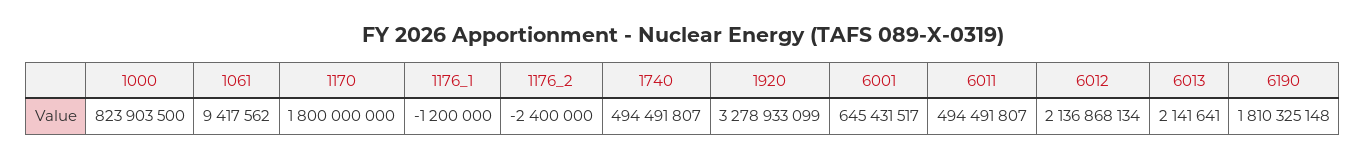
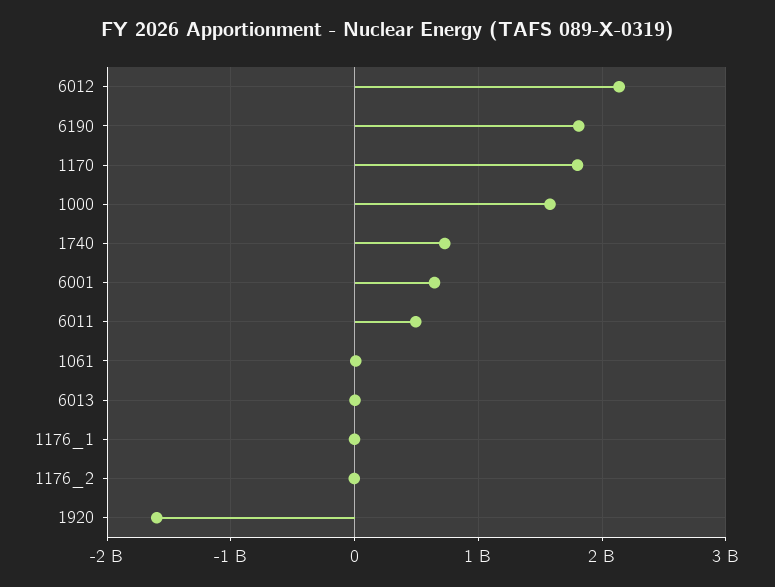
  {
-   "1000": 823903500,
+   "1000": 1600000000,
    "1061": 9417562,
    "1170": 1800000000,
    "1176_1": -1200000,
    "1176_2": -2400000,
-   "1740": 494491807,
+   "1740": 700000000,
-   "1920": 3278933099,
+   "1920": -1600000000,
    "6001": 645431517,
    "6011": 494491807,
    "6012": 2136868134,
    "6013": 2141641,
    "6190": 1810325148
  }

